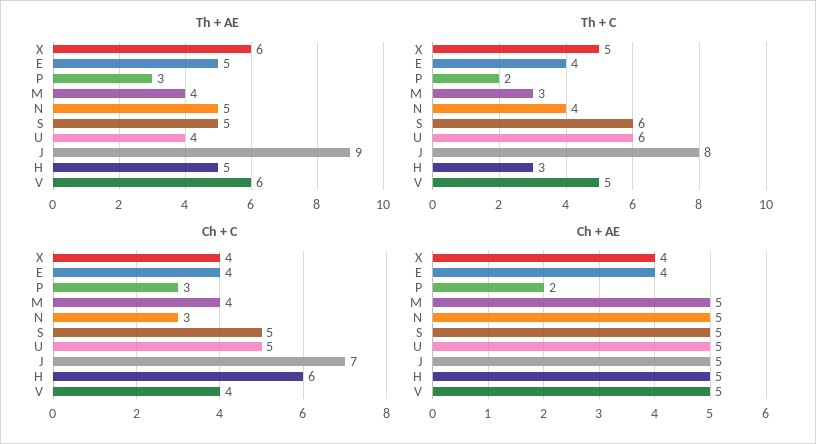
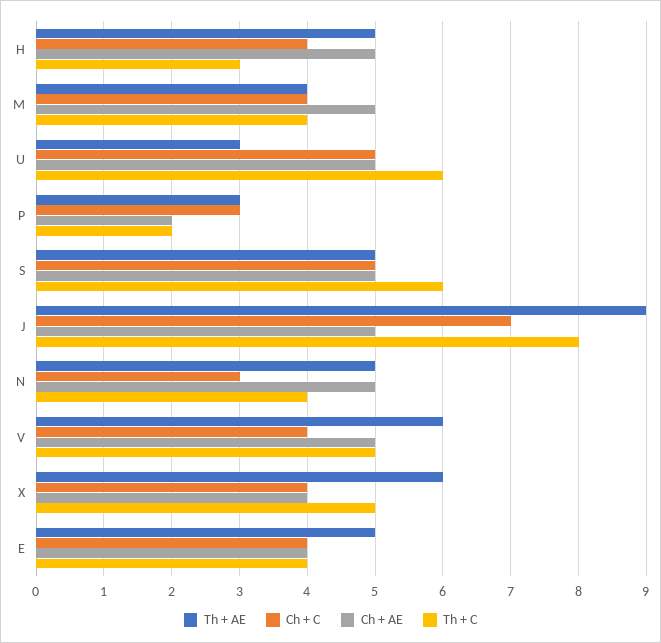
  {
    "Th + AE": {
      "X": 6,
      "E": 5,
      "P": 3,
      "M": 4,
      "N": 5,
      "S": 5,
-     "U": 4,
+     "U": 3,
      "J": 9,
      "H": 5,
      "V": 6
    },
    "Th + C": {
      "X": 5,
      "E": 4,
      "P": 2,
-     "M": 3,
+     "M": 4,
      "N": 4,
      "S": 6,
      "U": 6,
      "J": 8,
      "H": 3,
      "V": 5
    },
    "Ch + C": {
      "X": 4,
      "E": 4,
      "P": 3,
      "M": 4,
      "N": 3,
      "S": 5,
      "U": 5,
      "J": 7,
-     "H": 6,
+     "H": 4,
      "V": 4
    },
    "Ch + AE": {
      "X": 4,
      "E": 4,
      "P": 2,
      "M": 5,
      "N": 5,
      "S": 5,
      "U": 5,
      "J": 5,
      "H": 5,
      "V": 5
    }
  }

